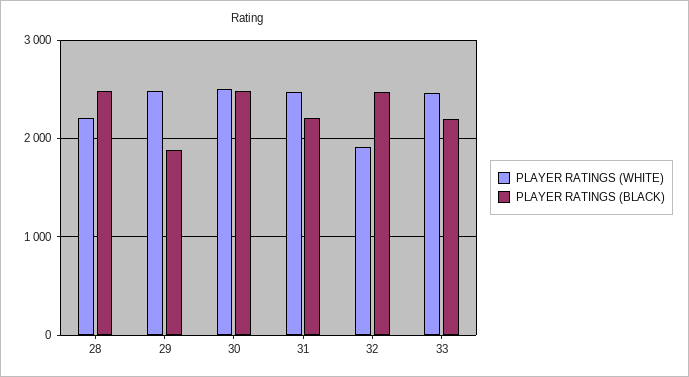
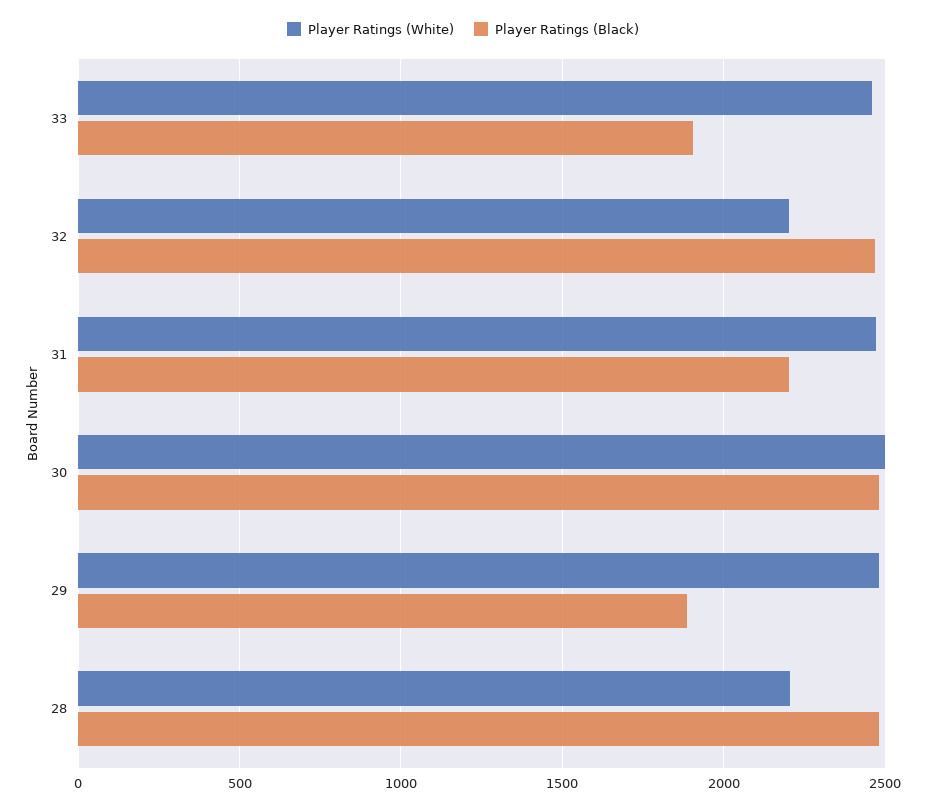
  {
    "PLAYER RATINGS (WHITE)": {
      "28": 2200,
      "29": 2500,
      "30": 2500,
      "31": 2450,
-     "32": 1900,
+     "32": 2200,
      "33": 2450
    },
    "PLAYER RATINGS (BLACK)": {
      "28": 2500,
      "29": 1900,
      "30": 2500,
      "31": 2200,
      "32": 2450,
-     "33": 2200
+     "33": 1900
    }
  }

